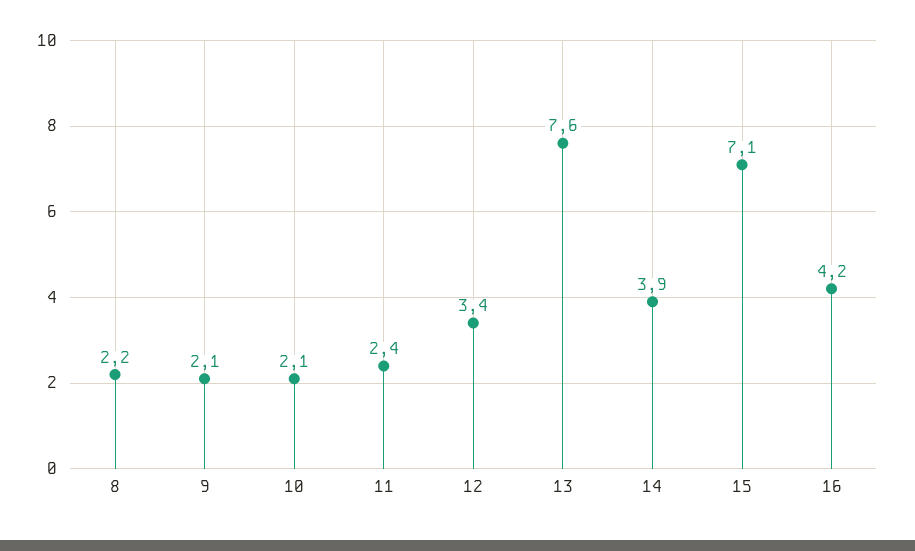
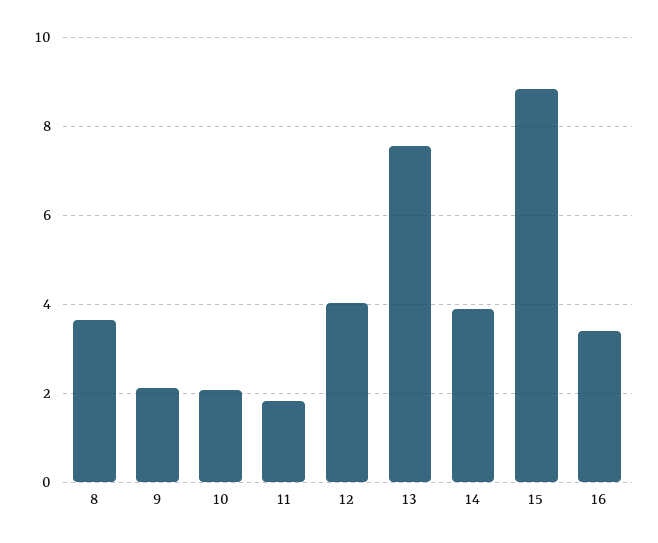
  {
-   "8": 2.2,
+   "8": 3.6,
    "9": 2.1,
    "10": 2.1,
-   "11": 2.4,
+   "11": 1.8,
-   "12": 3.4,
+   "12": 4,
    "13": 7.6,
    "14": 3.9,
-   "15": 7.1,
+   "15": 8.8,
-   "16": 4.2
+   "16": 3.4
  }

